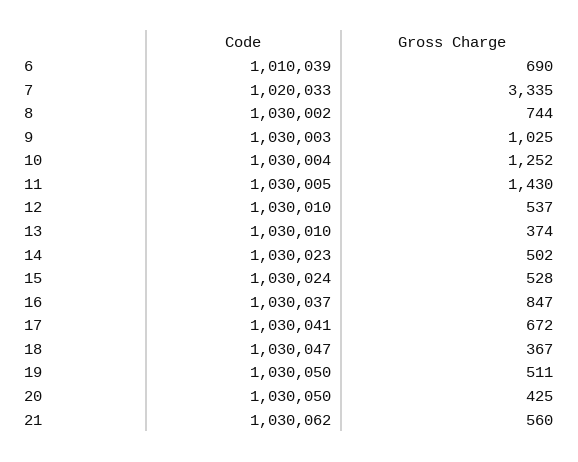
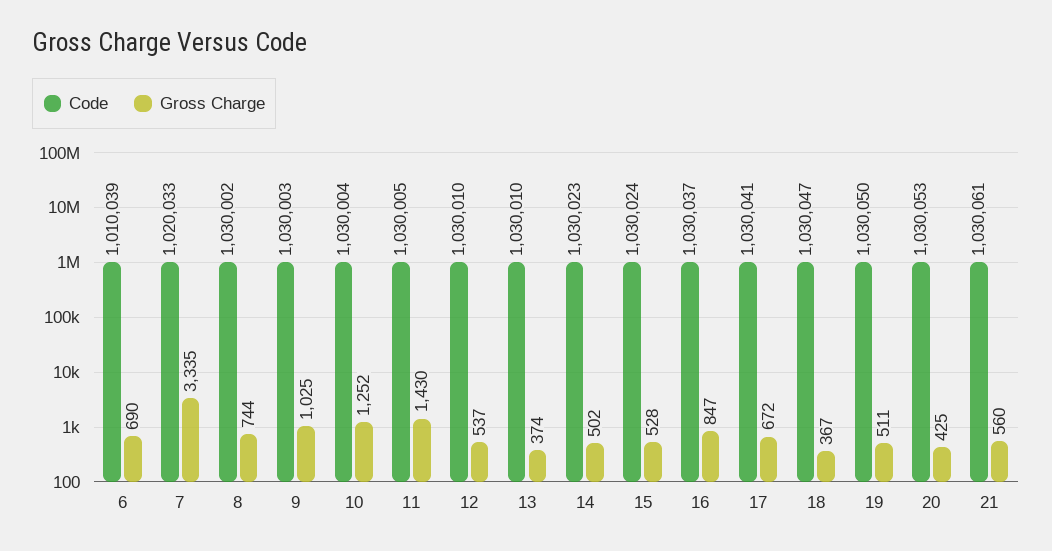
  {
    "Code": {
      "6": 1010039,
      "7": 1020033,
      "8": 1030002,
      "9": 1030003,
      "10": 1030004,
      "11": 1030005,
      "12": 1030010,
      "13": 1030010,
      "14": 1030023,
      "15": 1030024,
      "16": 1030037,
      "17": 1030041,
      "18": 1030047,
      "19": 1030050,
-     "20": 1030050,
+     "20": 1030053,
-     "21": 1030062
+     "21": 1030061
    },
    "Gross Charge": {
      "6": 690,
      "7": 3335,
      "8": 744,
      "9": 1025,
      "10": 1252,
      "11": 1430,
      "12": 537,
      "13": 374,
      "14": 502,
      "15": 528,
      "16": 847,
      "17": 672,
      "18": 367,
      "19": 511,
      "20": 425,
      "21": 560
    }
  }

